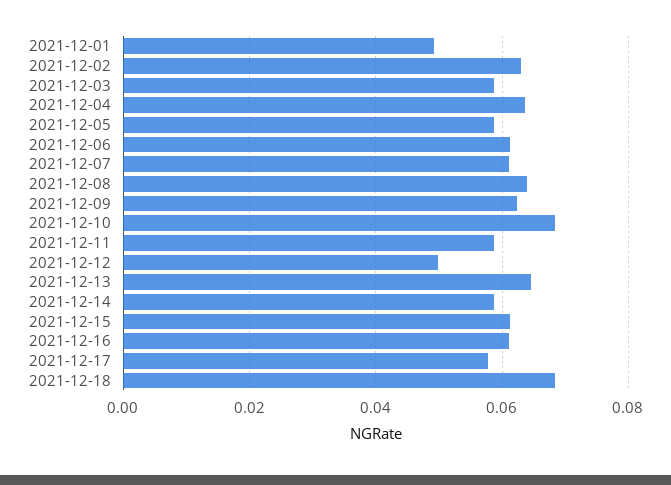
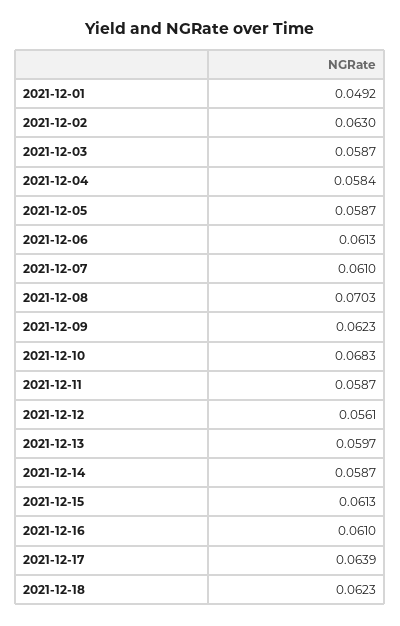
  {
    "2021-12-01": 0.0492,
    "2021-12-02": 0.063,
    "2021-12-03": 0.0587,
-   "2021-12-04": 0.064,
+   "2021-12-04": 0.0584,
    "2021-12-05": 0.0587,
    "2021-12-06": 0.0613,
    "2021-12-07": 0.061,
-   "2021-12-08": 0.064,
+   "2021-12-08": 0.0703,
    "2021-12-09": 0.0623,
    "2021-12-10": 0.0683,
    "2021-12-11": 0.0587,
-   "2021-12-12": 0.05,
+   "2021-12-12": 0.0561,
-   "2021-12-13": 0.064,
+   "2021-12-13": 0.0597,
    "2021-12-14": 0.0587,
    "2021-12-15": 0.0613,
    "2021-12-16": 0.061,
-   "2021-12-17": 0.058,
+   "2021-12-17": 0.0639,
-   "2021-12-18": 0.068
+   "2021-12-18": 0.0623
  }

